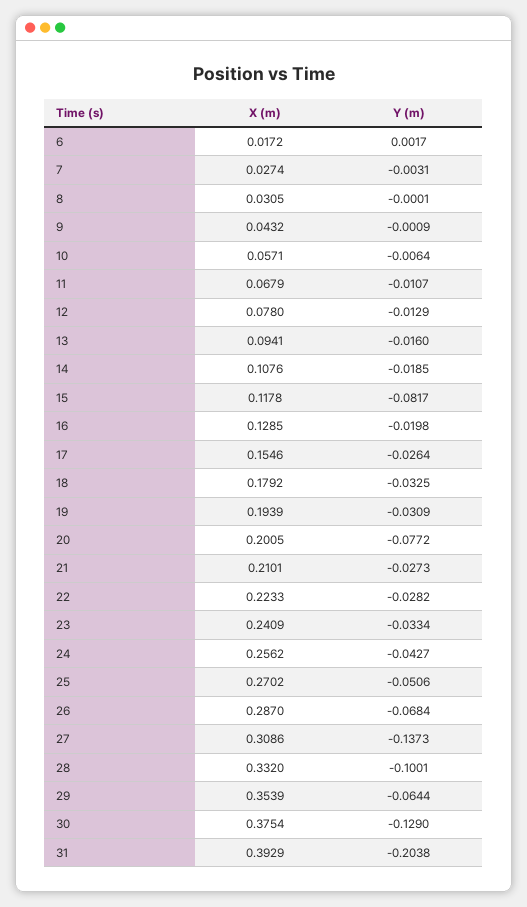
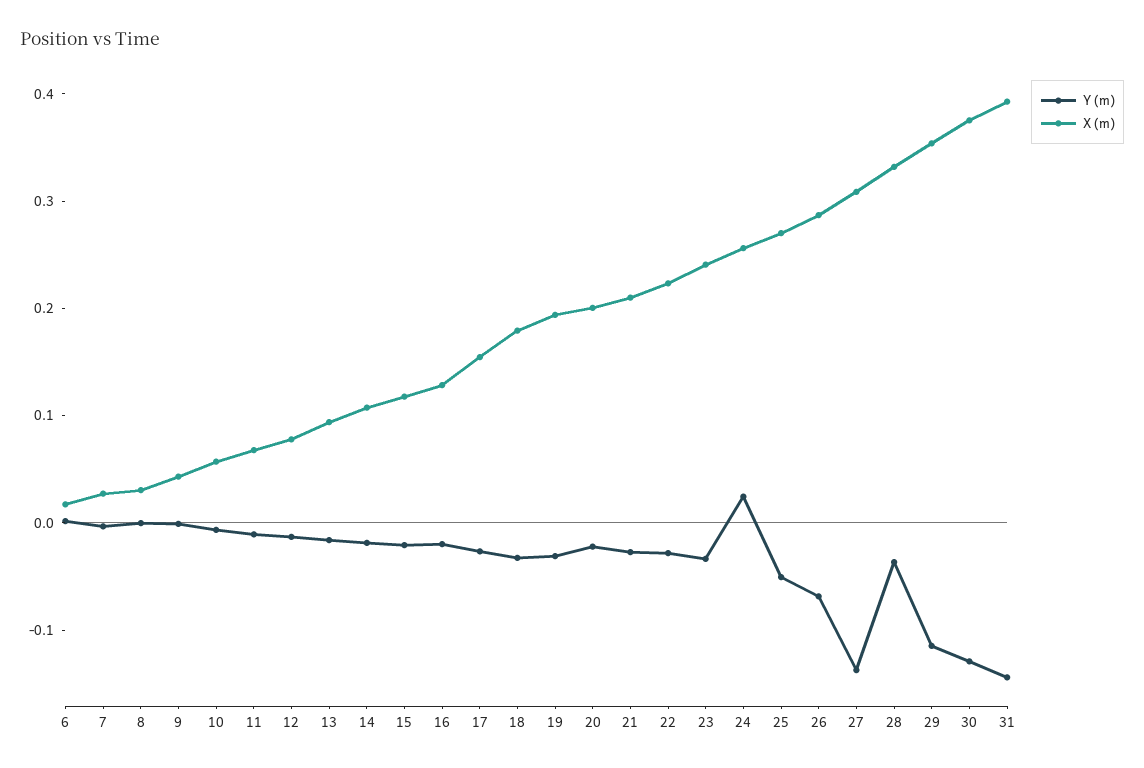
  {
    "X (m)": {
      "6": 0.0172,
      "7": 0.0274,
      "8": 0.0305,
      "9": 0.0432,
      "10": 0.0571,
      "11": 0.0679,
      "12": 0.078,
      "13": 0.0941,
      "14": 0.1076,
      "15": 0.1178,
      "16": 0.1285,
      "17": 0.1546,
      "18": 0.1792,
      "19": 0.1939,
      "20": 0.2005,
      "21": 0.2101,
      "22": 0.2233,
      "23": 0.2409,
      "24": 0.2562,
      "25": 0.2702,
      "26": 0.287,
      "27": 0.3086,
      "28": 0.332,
      "29": 0.3539,
      "30": 0.3754,
      "31": 0.3929
    },
    "Y (m)": {
      "6": 0.0017,
      "7": -0.0031,
      "8": -0.0001,
      "9": -0.0009,
      "10": -0.0064,
      "11": -0.0107,
      "12": -0.0129,
      "13": -0.016,
      "14": -0.0185,
-     "15": -0.0817,
+     "15": -0.02,
      "16": -0.0198,
      "17": -0.0264,
      "18": -0.0325,
      "19": -0.0309,
-     "20": -0.0772,
+     "20": -0.02,
      "21": -0.0273,
      "22": -0.0282,
      "23": -0.0334,
-     "24": -0.0427,
+     "24": 0.02,
      "25": -0.0506,
      "26": -0.0684,
      "27": -0.1373,
-     "28": -0.1001,
+     "28": -0.04,
-     "29": -0.0644,
+     "29": -0.12,
      "30": -0.129,
-     "31": -0.2038
+     "31": -0.14
    }
  }

